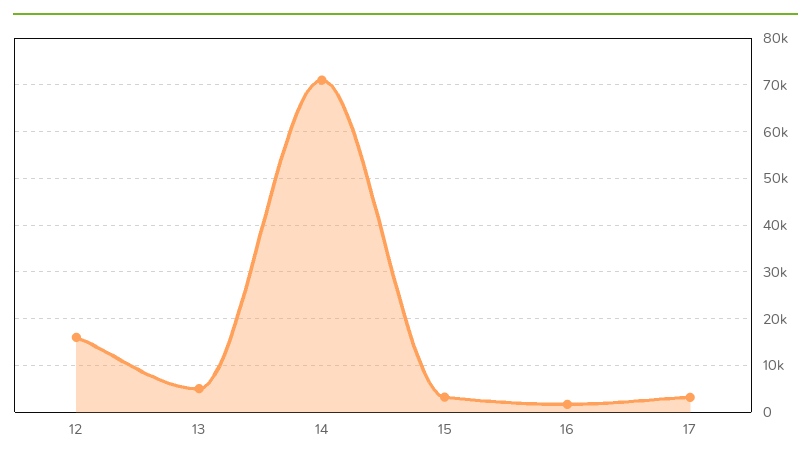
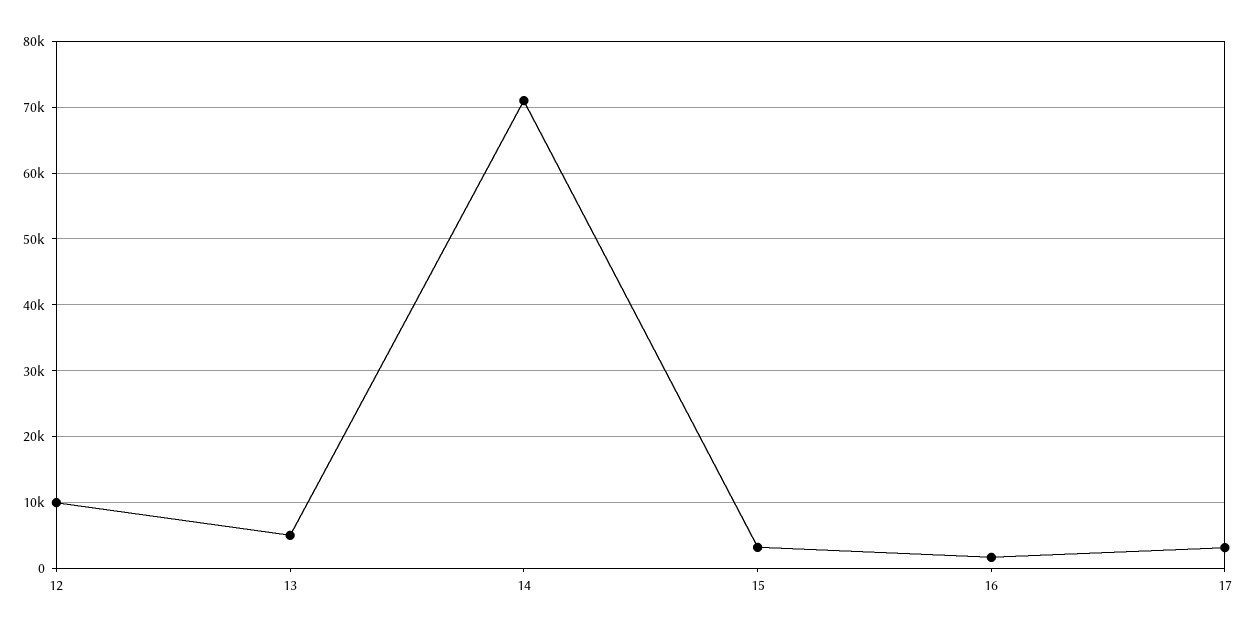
  {
-   "12": 16000,
+   "12": 10000,
    "13": 5000,
    "14": 71000,
    "15": 3000,
    "16": 2000,
    "17": 3000
  }

